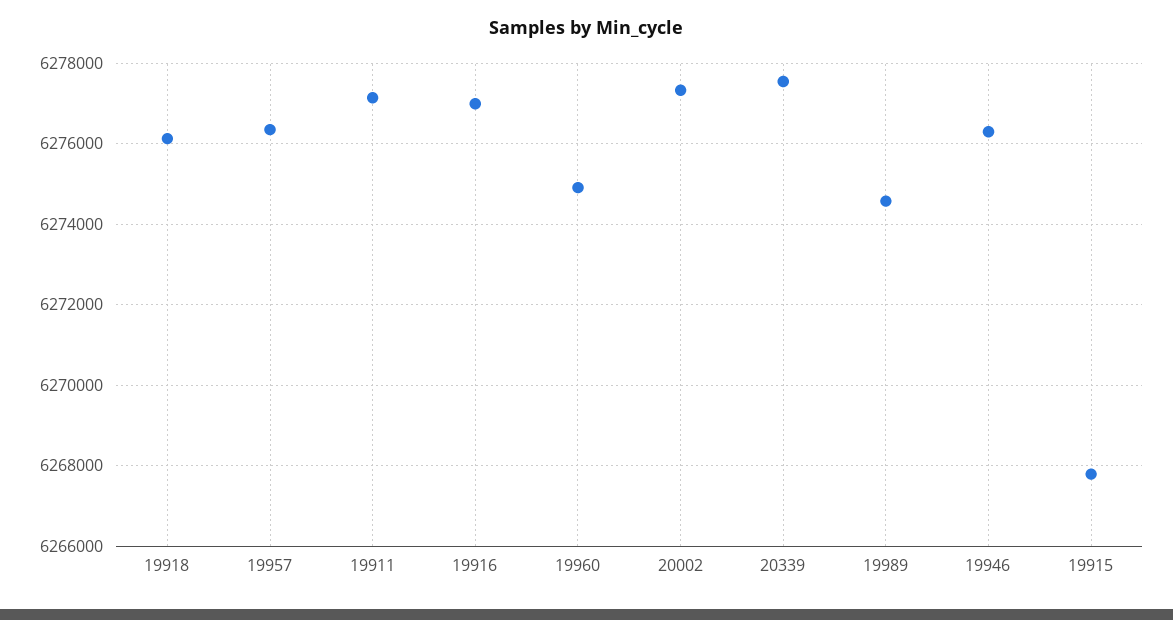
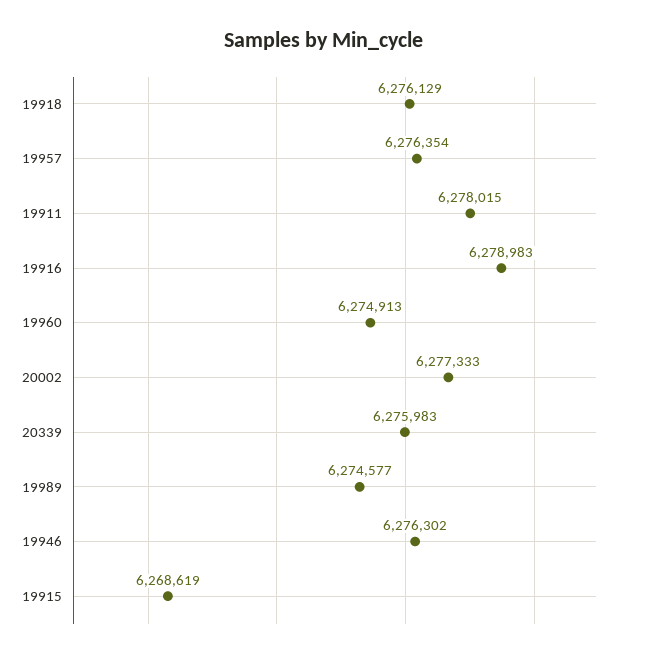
  {
    "19918": 6276129,
    "19957": 6276354,
-   "19911": 6277200,
+   "19911": 6278015,
-   "19916": 6277000,
+   "19916": 6278983,
    "19960": 6274913,
    "20002": 6277333,
-   "20339": 6277600,
+   "20339": 6275983,
    "19989": 6274577,
    "19946": 6276302,
-   "19915": 6267800
+   "19915": 6268619
  }

